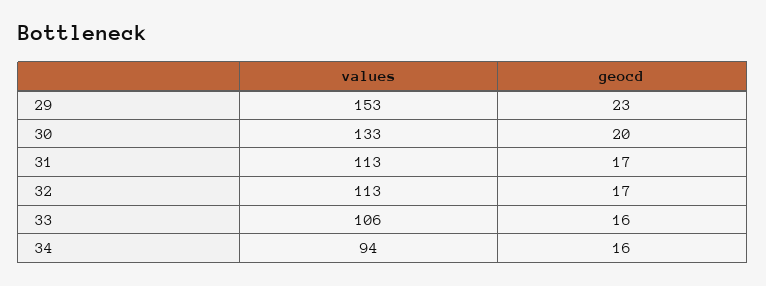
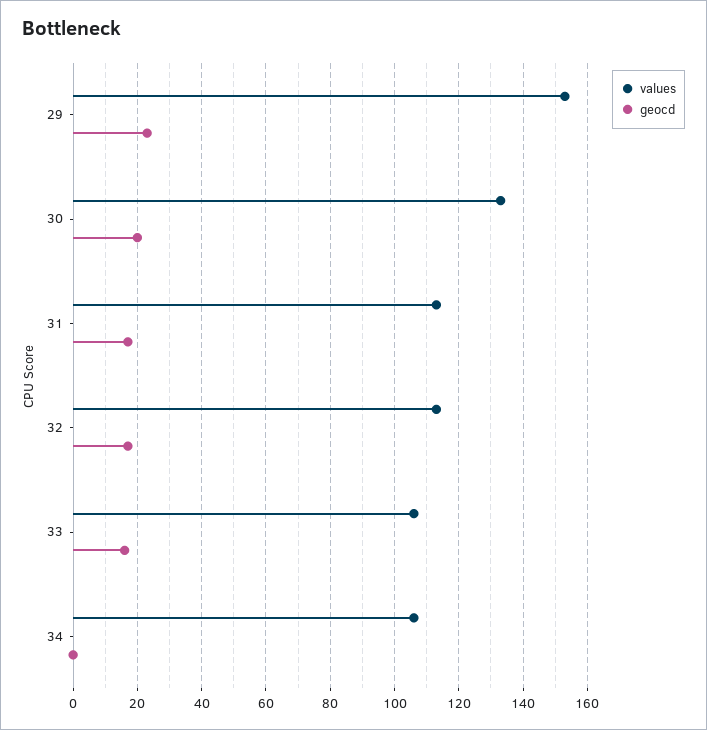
  {
    "values": {
      "29": 153,
      "30": 133,
      "31": 113,
      "32": 113,
      "33": 106,
-     "34": 94
+     "34": 105
    },
    "geocd": {
      "29": 23,
      "30": 20,
      "31": 17,
      "32": 17,
      "33": 16,
-     "34": 16
+     "34": 0
    }
  }

